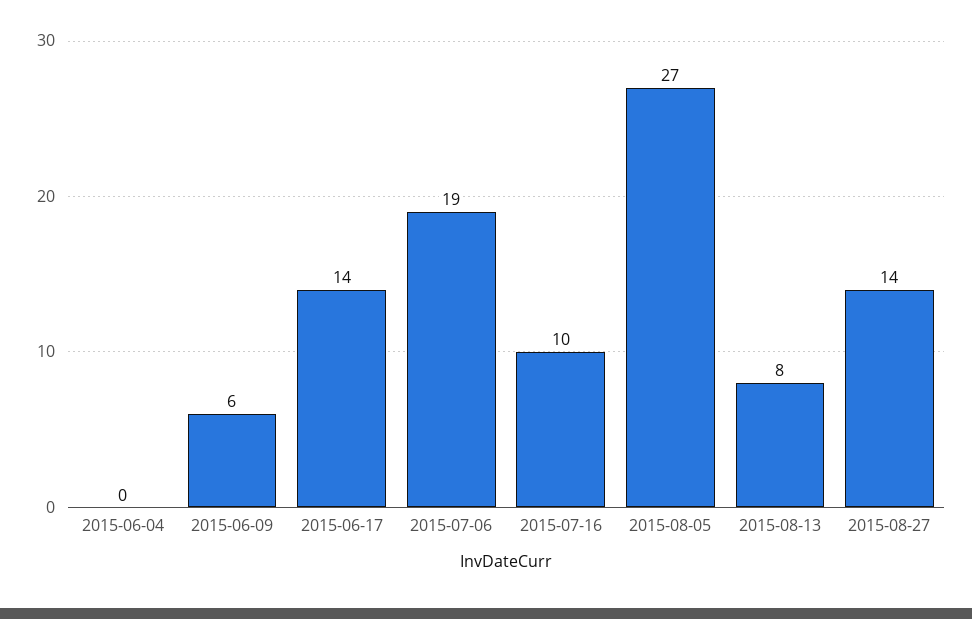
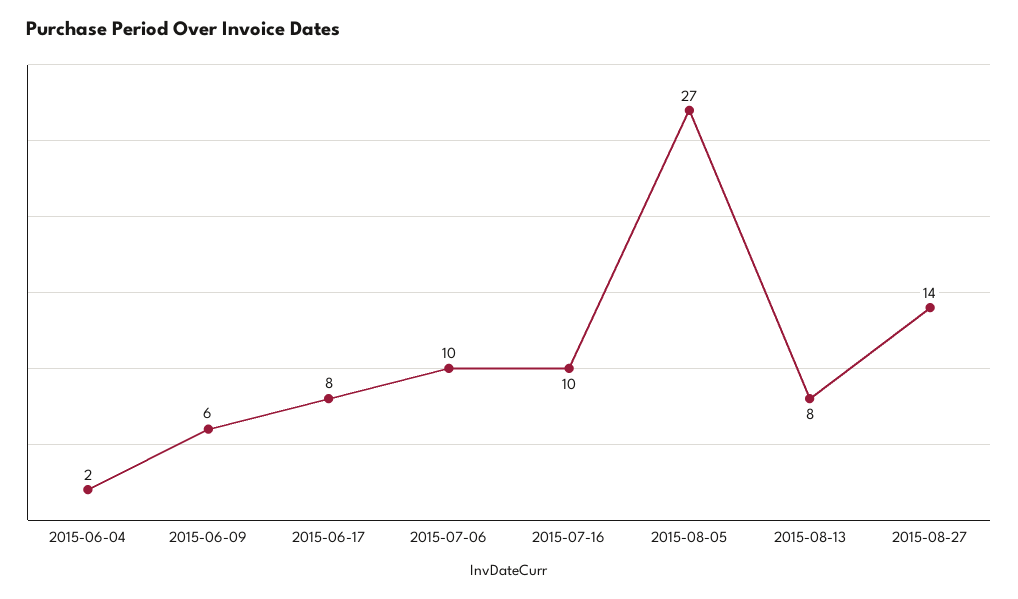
  {
-   "2015-06-04": 0,
+   "2015-06-04": 2,
    "2015-06-09": 6,
-   "2015-06-17": 14,
+   "2015-06-17": 8,
-   "2015-07-06": 19,
+   "2015-07-06": 10,
    "2015-07-16": 10,
    "2015-08-05": 27,
    "2015-08-13": 8,
    "2015-08-27": 14
  }

